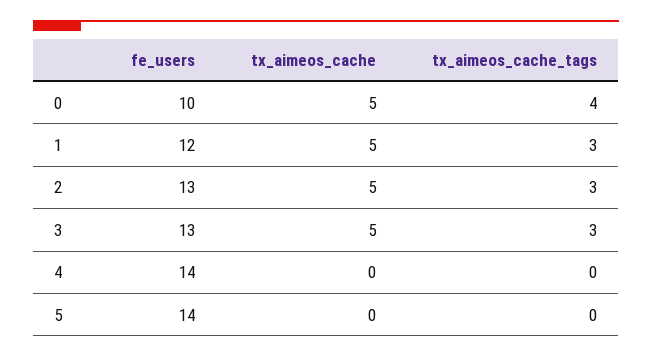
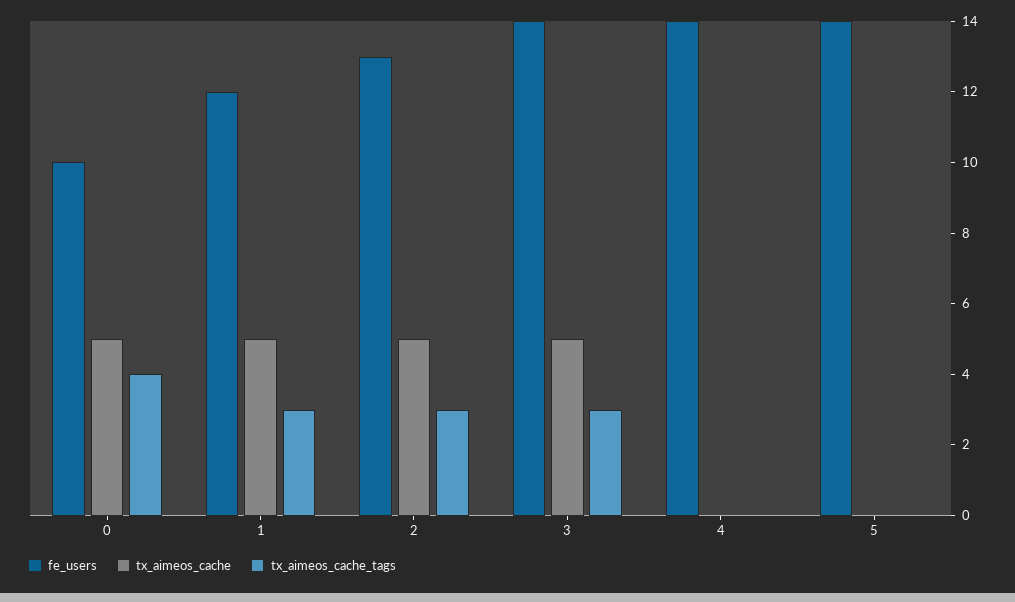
  {
    "fe_users": {
      "0": 10,
      "1": 12,
      "2": 13,
-     "3": 13,
+     "3": 14,
      "4": 14,
      "5": 14
    },
    "tx_aimeos_cache": {
      "0": 5,
      "1": 5,
      "2": 5,
      "3": 5,
      "4": 0,
      "5": 0
    },
    "tx_aimeos_cache_tags": {
      "0": 4,
      "1": 3,
      "2": 3,
      "3": 3,
      "4": 0,
      "5": 0
    }
  }

